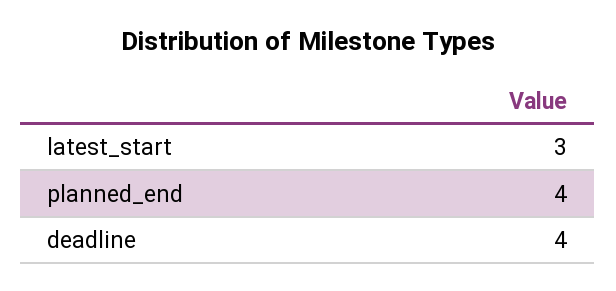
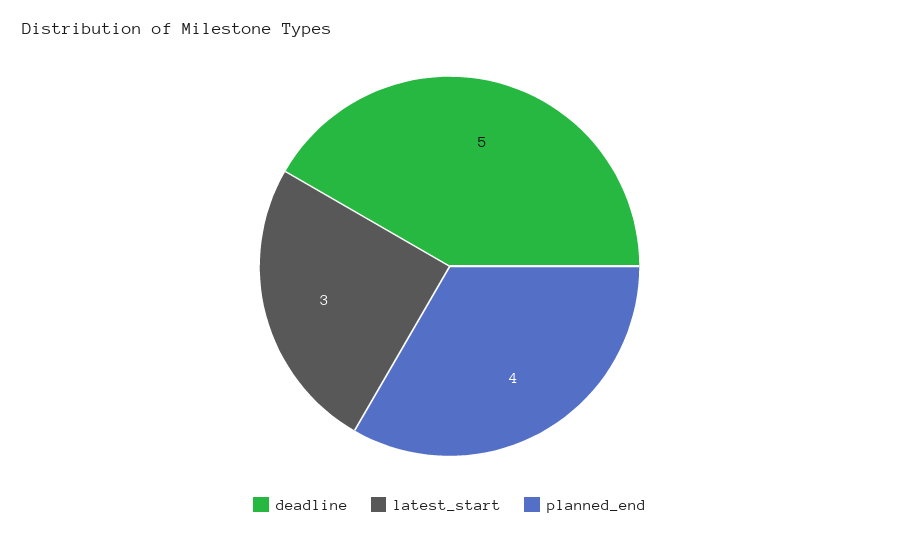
  {
    "latest_start": 3,
    "planned_end": 4,
-   "deadline": 4
+   "deadline": 5
  }

